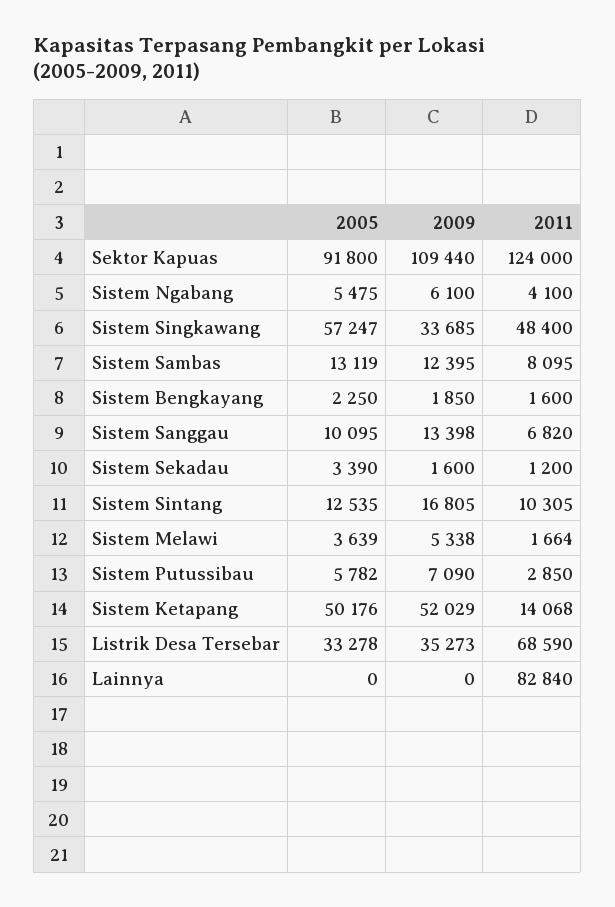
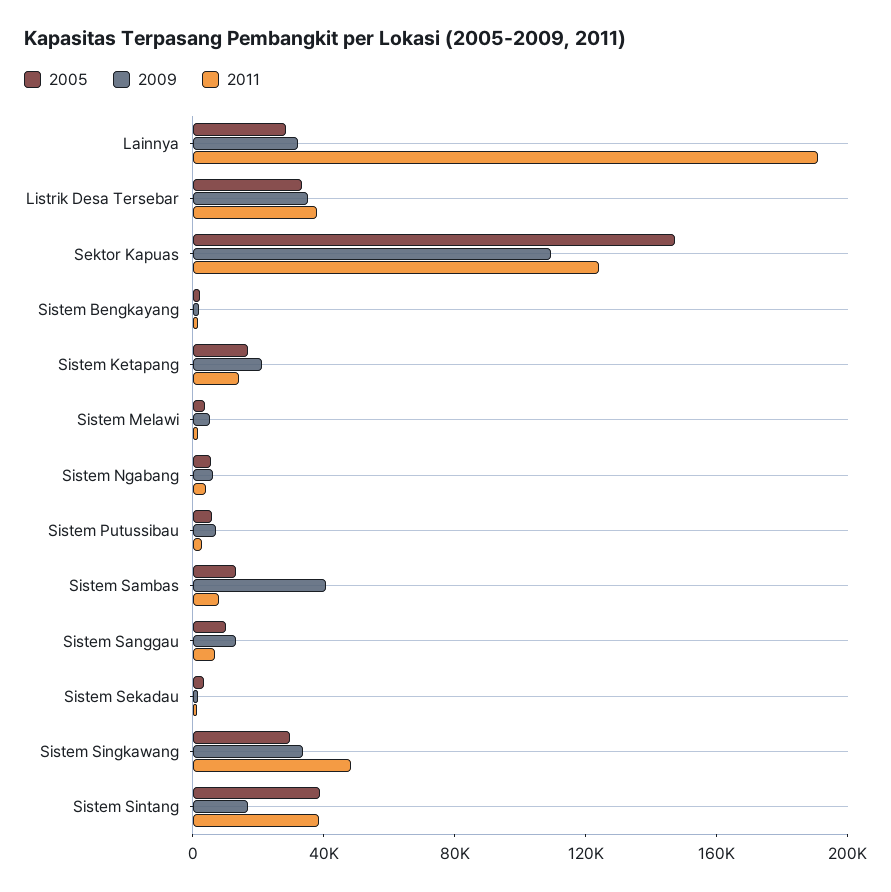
  {
    "2005": {
-     "Sektor Kapuas": 91800,
+     "Sektor Kapuas": 150000,
      "Sistem Ngabang": 5475,
-     "Sistem Singkawang": 57247,
+     "Sistem Singkawang": 30000,
      "Sistem Sambas": 13119,
      "Sistem Bengkayang": 2250,
      "Sistem Sanggau": 10095,
      "Sistem Sekadau": 3390,
-     "Sistem Sintang": 12535,
+     "Sistem Sintang": 40000,
      "Sistem Melawi": 3639,
      "Sistem Putussibau": 5782,
-     "Sistem Ketapang": 50176,
+     "Sistem Ketapang": 20000,
      "Listrik Desa Tersebar": 33278,
-     "Lainnya": 0
+     "Lainnya": 30000
    },
    "2009": {
      "Sektor Kapuas": 109440,
      "Sistem Ngabang": 6100,
      "Sistem Singkawang": 33685,
-     "Sistem Sambas": 12395,
+     "Sistem Sambas": 40000,
      "Sistem Bengkayang": 1850,
      "Sistem Sanggau": 13398,
      "Sistem Sekadau": 1600,
      "Sistem Sintang": 16805,
      "Sistem Melawi": 5338,
      "Sistem Putussibau": 7090,
-     "Sistem Ketapang": 52029,
+     "Sistem Ketapang": 20000,
      "Listrik Desa Tersebar": 35273,
-     "Lainnya": 0
+     "Lainnya": 30000
    },
    "2011": {
      "Sektor Kapuas": 124000,
      "Sistem Ngabang": 4100,
      "Sistem Singkawang": 48400,
      "Sistem Sambas": 8095,
      "Sistem Bengkayang": 1600,
      "Sistem Sanggau": 6820,
      "Sistem Sekadau": 1200,
-     "Sistem Sintang": 10305,
+     "Sistem Sintang": 40000,
      "Sistem Melawi": 1664,
      "Sistem Putussibau": 2850,
      "Sistem Ketapang": 14068,
-     "Listrik Desa Tersebar": 68590,
+     "Listrik Desa Tersebar": 40000,
-     "Lainnya": 82840
+     "Lainnya": 190000
    }
  }

